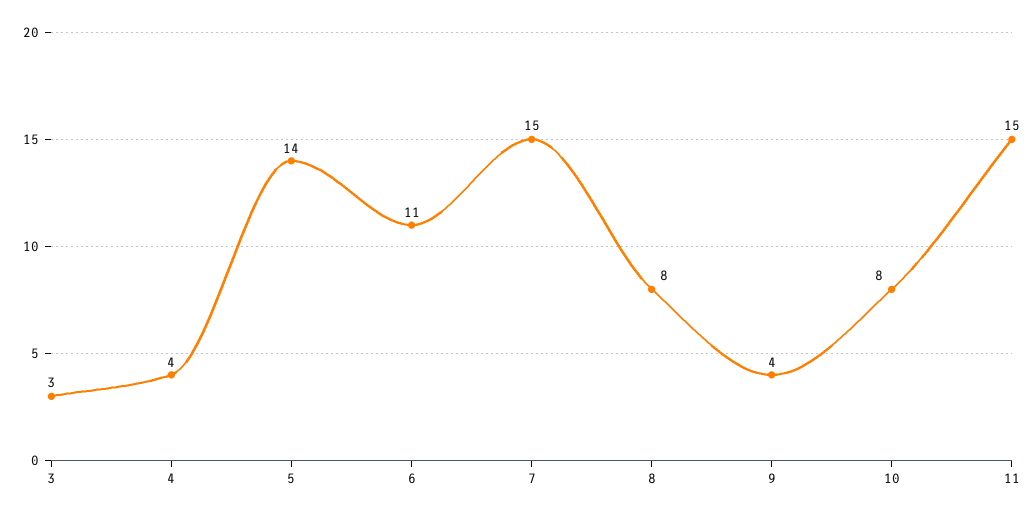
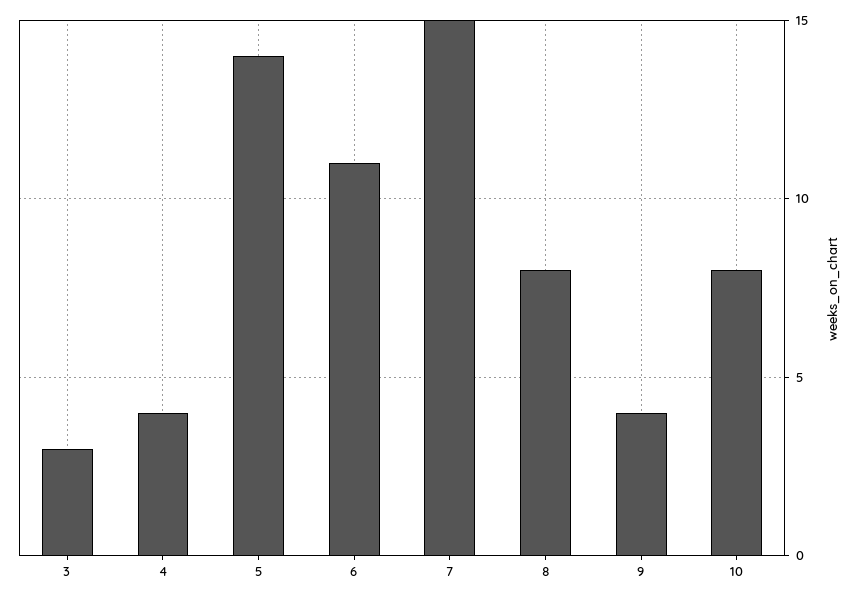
  {
    "3": 3,
    "4": 4,
    "5": 14,
    "6": 11,
    "7": 15,
    "8": 8,
    "9": 4,
-   "10": 8,
+   "10": 8
-   "11": 15
  }

